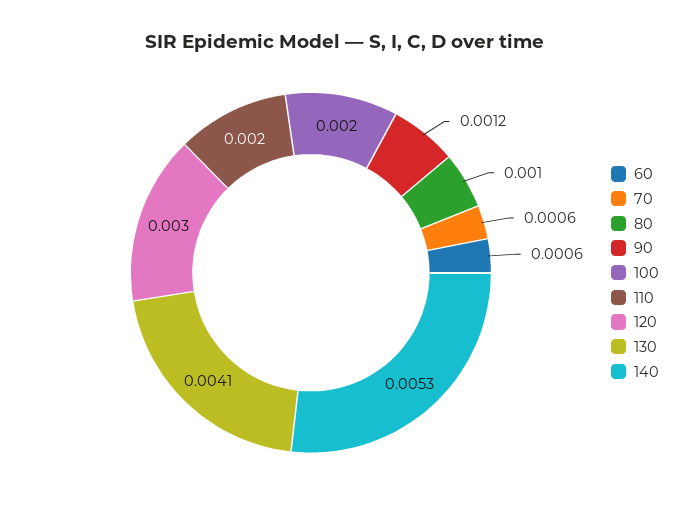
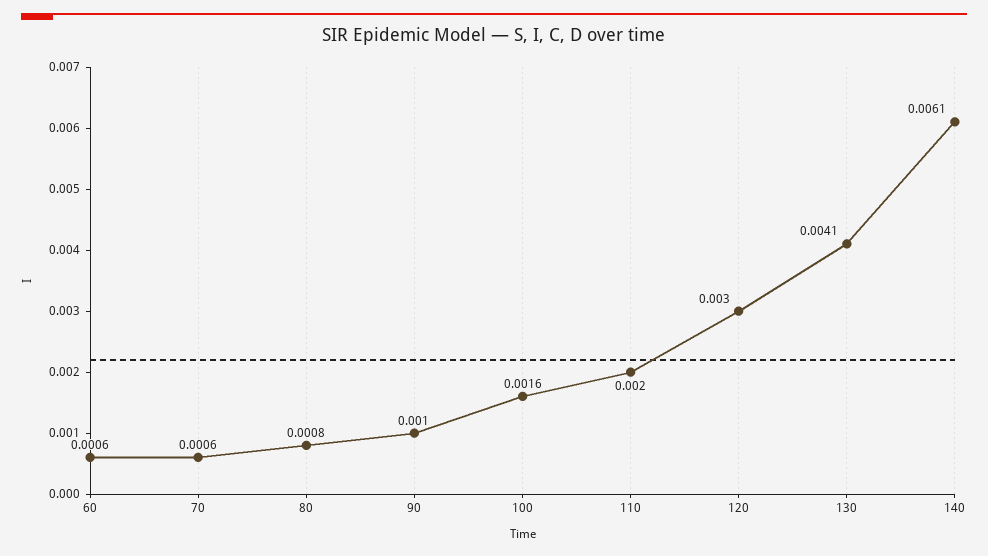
  {
    "60": 0.0006,
    "70": 0.0006,
-   "80": 0.001,
+   "80": 0.0008,
-   "90": 0.0012,
+   "90": 0.001,
-   "100": 0.002,
+   "100": 0.0016,
    "110": 0.002,
    "120": 0.003,
    "130": 0.0041,
-   "140": 0.0053
+   "140": 0.0061
  }

